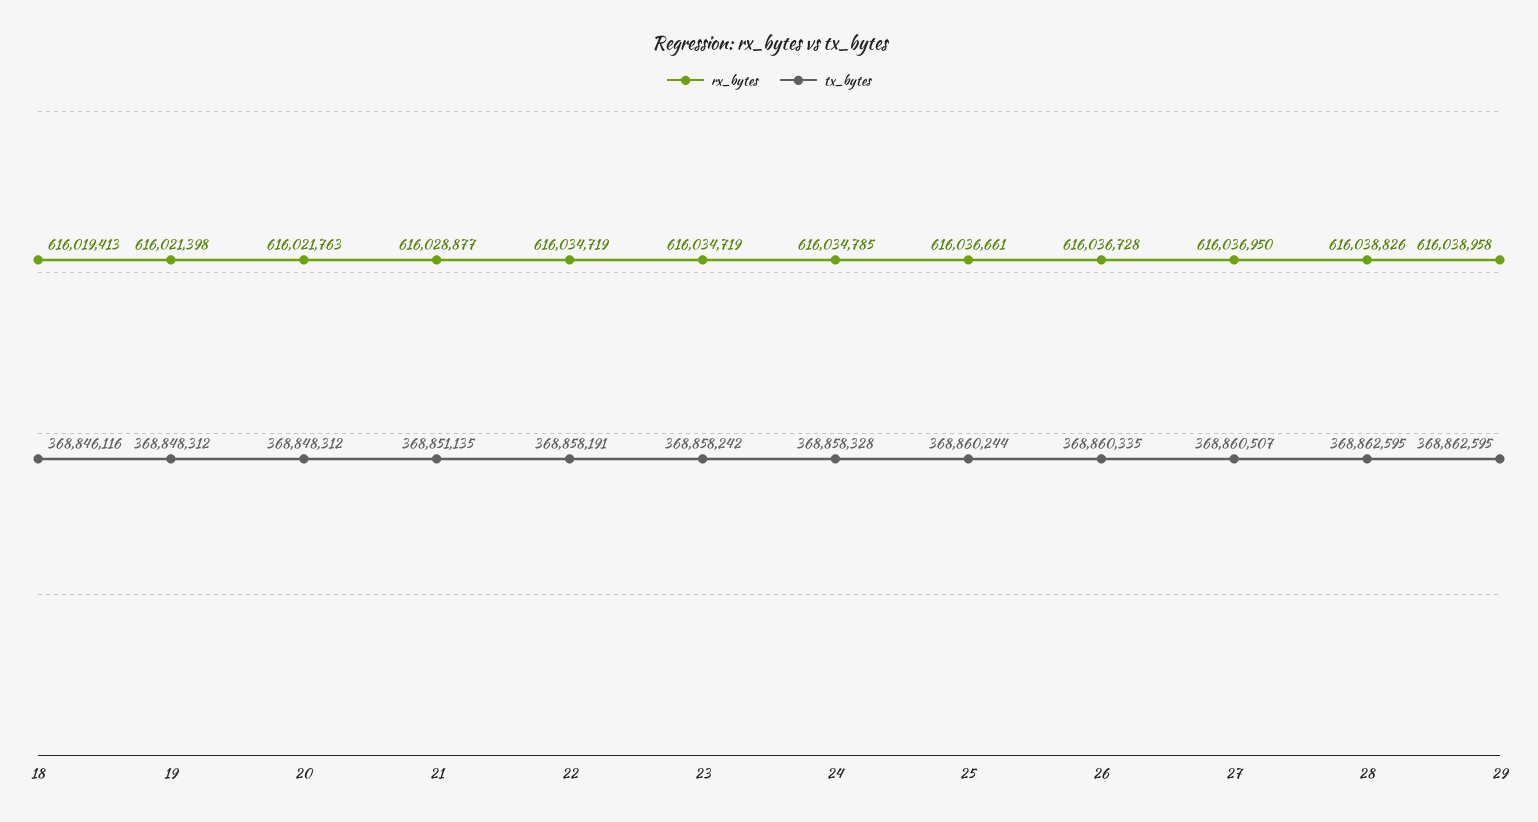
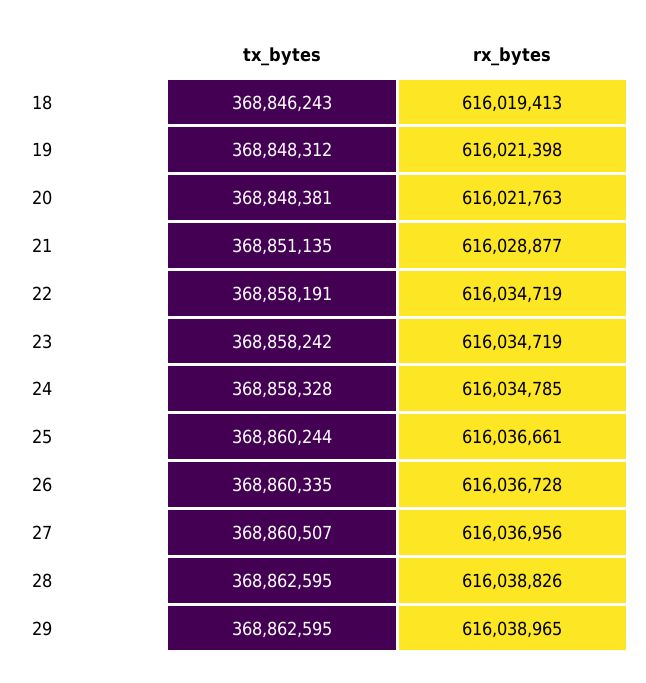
  {
    "rx_bytes": {
      "18": 616019413,
      "19": 616021398,
      "20": 616021763,
      "21": 616028877,
      "22": 616034719,
      "23": 616034719,
      "24": 616034785,
      "25": 616036661,
      "26": 616036728,
-     "27": 616036950,
+     "27": 616036956,
      "28": 616038826,
-     "29": 616038958
+     "29": 616038965
    },
    "tx_bytes": {
-     "18": 368846116,
+     "18": 368846243,
      "19": 368848312,
-     "20": 368848312,
+     "20": 368848381,
      "21": 368851135,
      "22": 368858191,
      "23": 368858242,
      "24": 368858328,
      "25": 368860244,
      "26": 368860335,
      "27": 368860507,
      "28": 368862595,
      "29": 368862595
    }
  }

